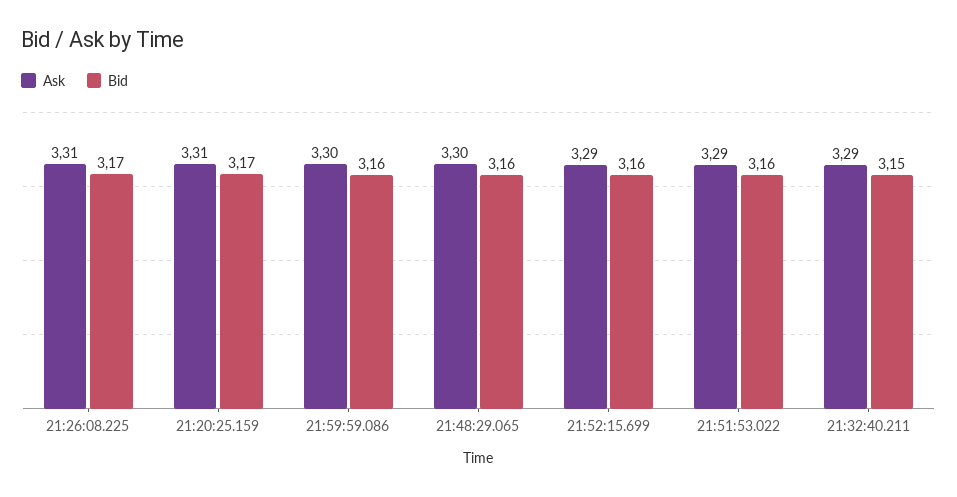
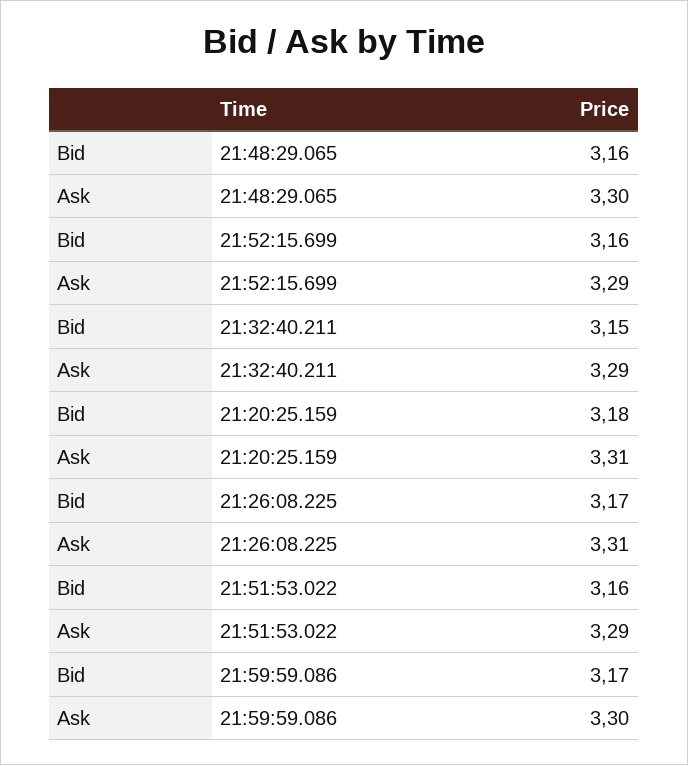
  {
    "Ask": {
      "21:26:08.225": 3.31,
      "21:20:25.159": 3.31,
      "21:59:59.086": 3.3,
      "21:48:29.065": 3.3,
      "21:52:15.699": 3.29,
      "21:51:53.022": 3.29,
      "21:32:40.211": 3.29
    },
    "Bid": {
      "21:26:08.225": 3.17,
-     "21:20:25.159": 3.17,
+     "21:20:25.159": 3.18,
-     "21:59:59.086": 3.16,
+     "21:59:59.086": 3.17,
      "21:48:29.065": 3.16,
      "21:52:15.699": 3.16,
      "21:51:53.022": 3.16,
      "21:32:40.211": 3.15
    }
  }

